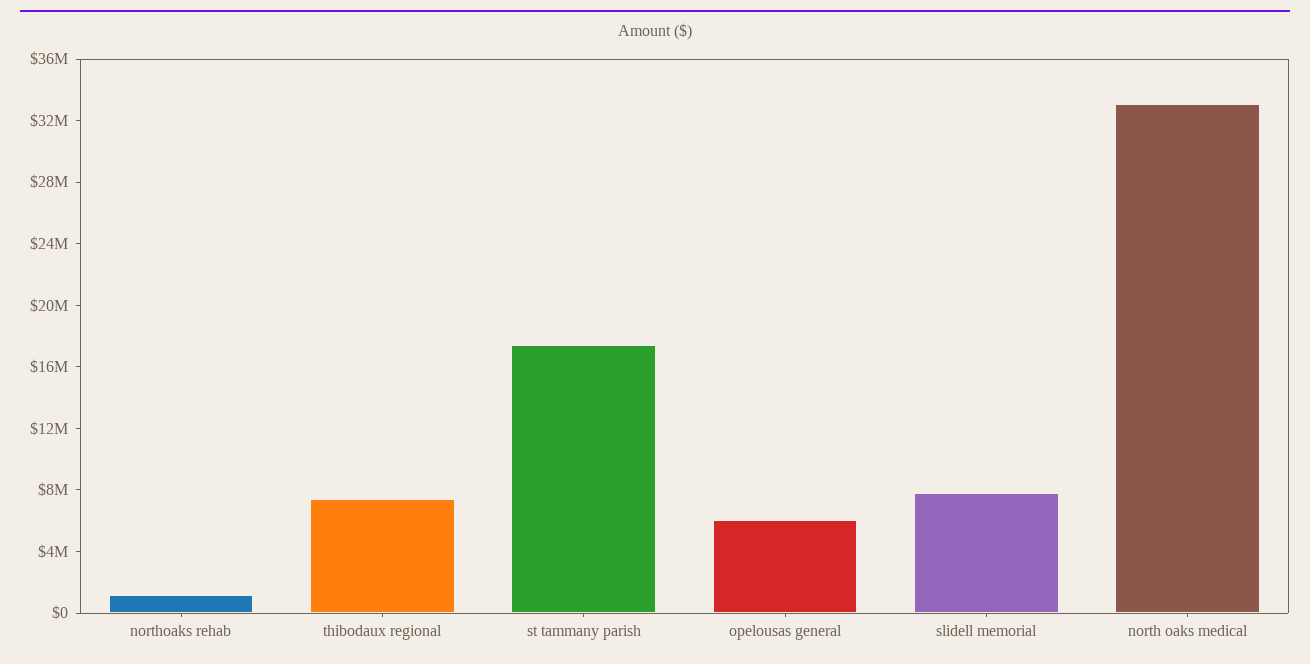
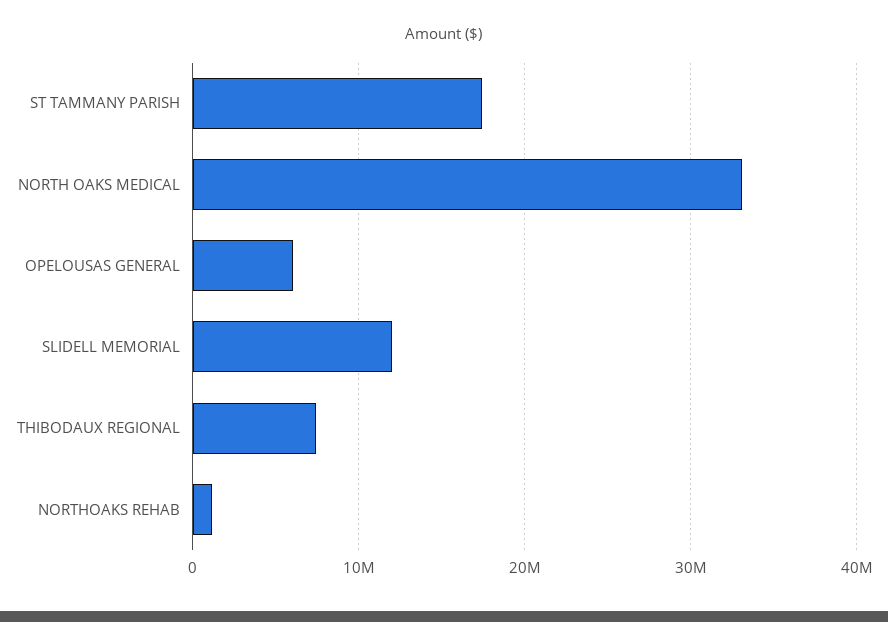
  {
    "northoaks rehab": 1000000,
    "thibodaux regional": 7000000,
    "st tammany parish": 17000000,
    "opelousas general": 6000000,
-   "slidell memorial": 8000000,
+   "slidell memorial": 12000000,
    "north oaks medical": 33000000
  }

